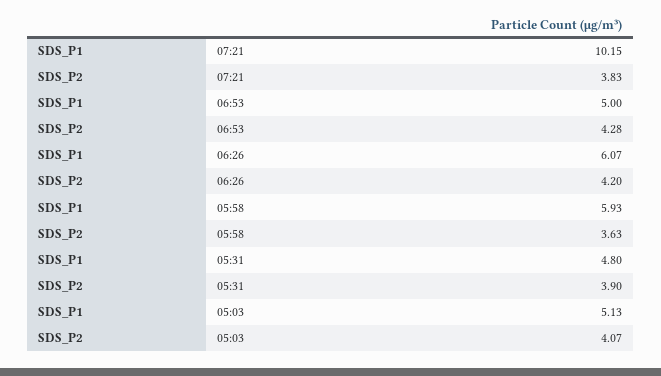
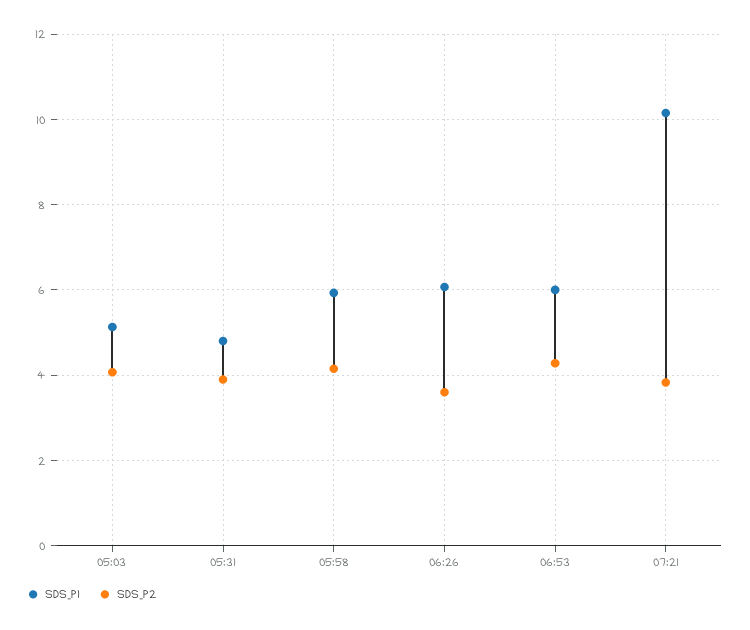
  {
    "SDS_P1": {
      "07:21": 10.15,
-     "06:53": 5,
+     "06:53": 6,
      "06:26": 6.07,
      "05:58": 5.93,
      "05:31": 4.8,
      "05:03": 5.13
    },
    "SDS_P2": {
      "07:21": 3.83,
      "06:53": 4.28,
-     "06:26": 4.2,
+     "06:26": 3.6,
-     "05:58": 3.63,
+     "05:58": 4.2,
      "05:31": 3.9,
      "05:03": 4.07
    }
  }

